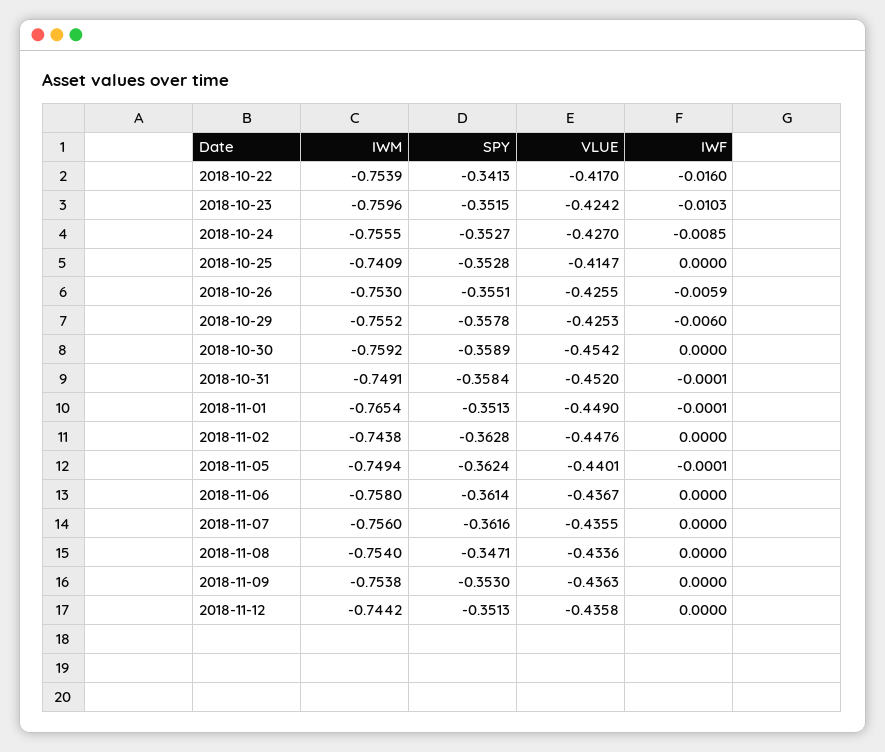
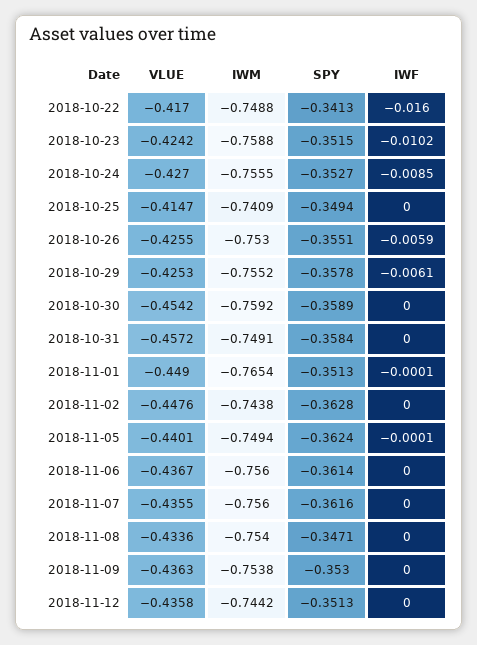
  {
    "IWM": {
-     "2018-10-22": -0.7539,
+     "2018-10-22": -0.7488,
-     "2018-10-23": -0.7596,
+     "2018-10-23": -0.7588,
      "2018-10-24": -0.7555,
      "2018-10-25": -0.7409,
      "2018-10-26": -0.753,
      "2018-10-29": -0.7552,
      "2018-10-30": -0.7592,
      "2018-10-31": -0.7491,
      "2018-11-01": -0.7654,
      "2018-11-02": -0.7438,
      "2018-11-05": -0.7494,
-     "2018-11-06": -0.758,
+     "2018-11-06": -0.756,
      "2018-11-07": -0.756,
      "2018-11-08": -0.754,
      "2018-11-09": -0.7538,
      "2018-11-12": -0.7442
    },
    "SPY": {
      "2018-10-22": -0.3413,
      "2018-10-23": -0.3515,
      "2018-10-24": -0.3527,
-     "2018-10-25": -0.3528,
+     "2018-10-25": -0.3494,
      "2018-10-26": -0.3551,
      "2018-10-29": -0.3578,
      "2018-10-30": -0.3589,
      "2018-10-31": -0.3584,
      "2018-11-01": -0.3513,
      "2018-11-02": -0.3628,
      "2018-11-05": -0.3624,
      "2018-11-06": -0.3614,
      "2018-11-07": -0.3616,
      "2018-11-08": -0.3471,
      "2018-11-09": -0.353,
      "2018-11-12": -0.3513
    },
    "VLUE": {
      "2018-10-22": -0.417,
      "2018-10-23": -0.4242,
      "2018-10-24": -0.427,
      "2018-10-25": -0.4147,
      "2018-10-26": -0.4255,
      "2018-10-29": -0.4253,
      "2018-10-30": -0.4542,
-     "2018-10-31": -0.452,
+     "2018-10-31": -0.4572,
      "2018-11-01": -0.449,
      "2018-11-02": -0.4476,
      "2018-11-05": -0.4401,
      "2018-11-06": -0.4367,
      "2018-11-07": -0.4355,
      "2018-11-08": -0.4336,
      "2018-11-09": -0.4363,
      "2018-11-12": -0.4358
    },
    "IWF": {
      "2018-10-22": -0.016,
-     "2018-10-23": -0.0103,
+     "2018-10-23": -0.0102,
      "2018-10-24": -0.0085,
      "2018-10-25": 0,
      "2018-10-26": -0.0059,
-     "2018-10-29": -0.006,
+     "2018-10-29": -0.0061,
      "2018-10-30": 0,
-     "2018-10-31": -0.0001,
+     "2018-10-31": 0,
      "2018-11-01": -0.0001,
      "2018-11-02": 0,
      "2018-11-05": -0.0001,
      "2018-11-06": 0,
      "2018-11-07": 0,
      "2018-11-08": 0,
      "2018-11-09": 0,
      "2018-11-12": 0
    }
  }

